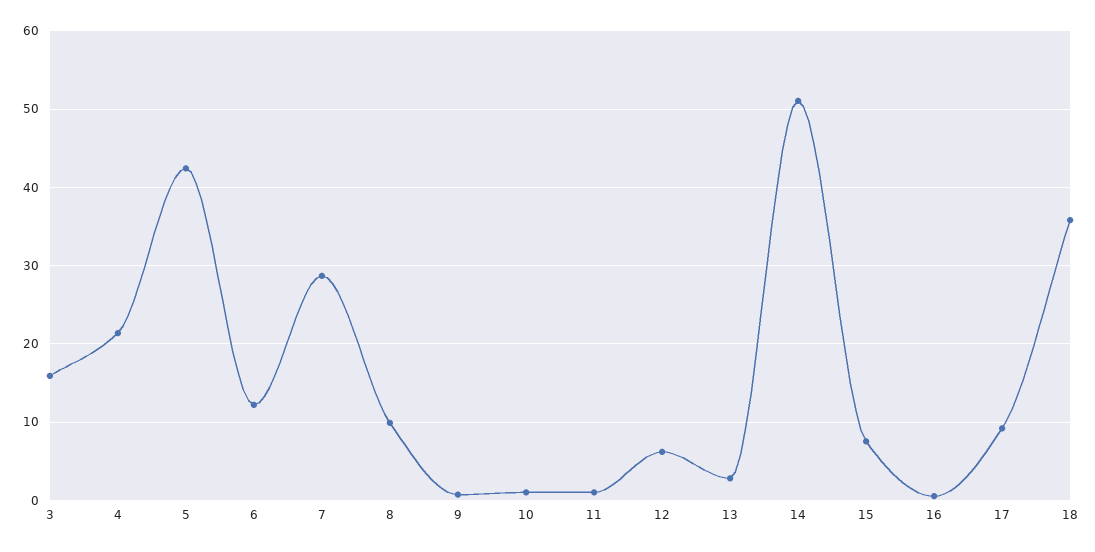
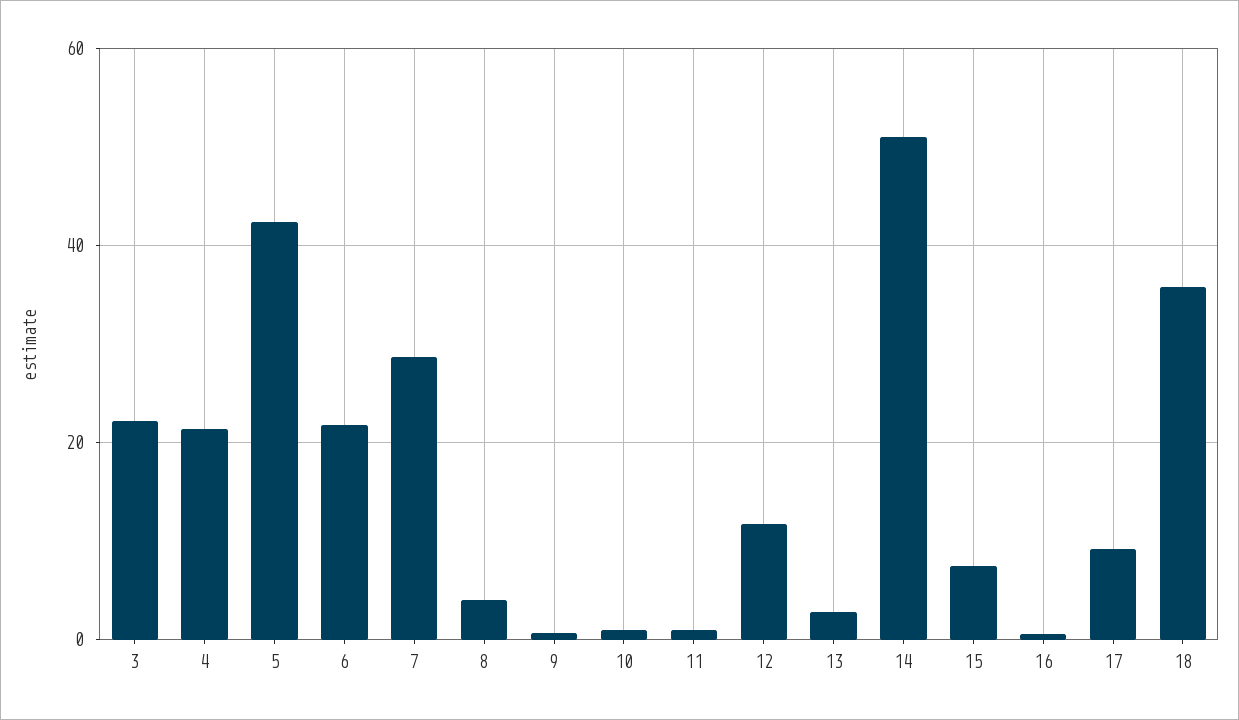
  {
-   "3": 16,
+   "3": 22,
    "4": 21,
    "5": 42,
-   "6": 12,
+   "6": 22,
    "7": 29,
-   "8": 10,
+   "8": 4,
    "9": 1,
    "10": 1,
    "11": 1,
-   "12": 6,
+   "12": 12,
    "13": 3,
    "14": 51,
    "15": 8,
    "16": 1,
    "17": 9,
    "18": 36
  }

